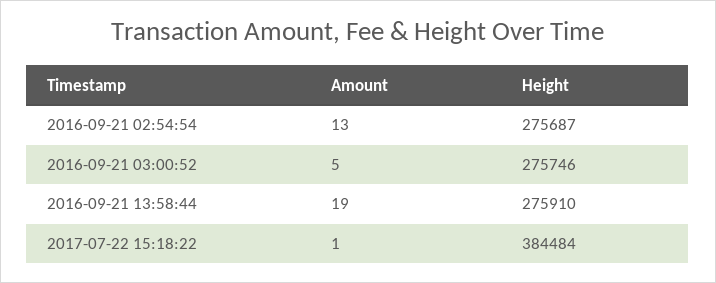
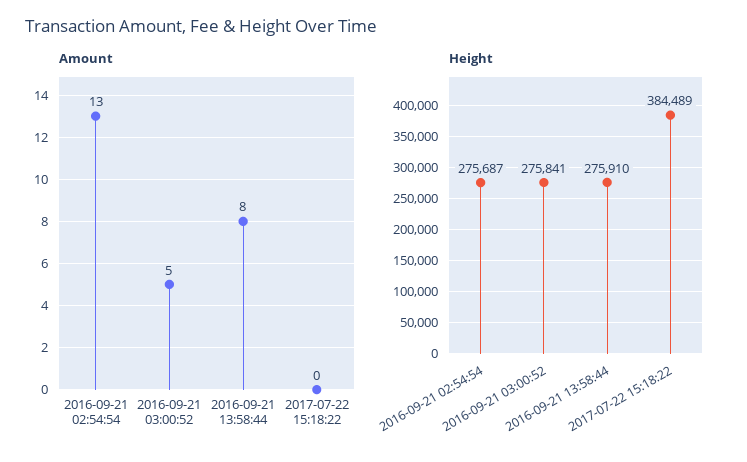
  {
    "Amount": {
      "2016-09-21 02:54:54": 13,
      "2016-09-21 03:00:52": 5,
-     "2016-09-21 13:58:44": 19,
+     "2016-09-21 13:58:44": 8,
-     "2017-07-22 15:18:22": 1
+     "2017-07-22 15:18:22": 0
    },
    "Height": {
      "2016-09-21 02:54:54": 275687,
-     "2016-09-21 03:00:52": 275746,
+     "2016-09-21 03:00:52": 275841,
      "2016-09-21 13:58:44": 275910,
-     "2017-07-22 15:18:22": 384484
+     "2017-07-22 15:18:22": 384489
    }
  }

